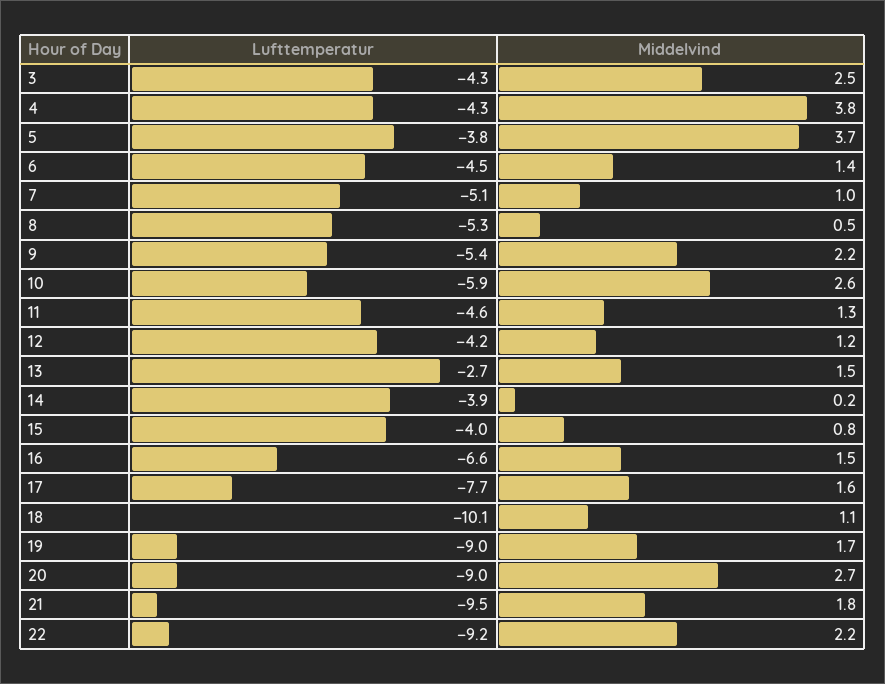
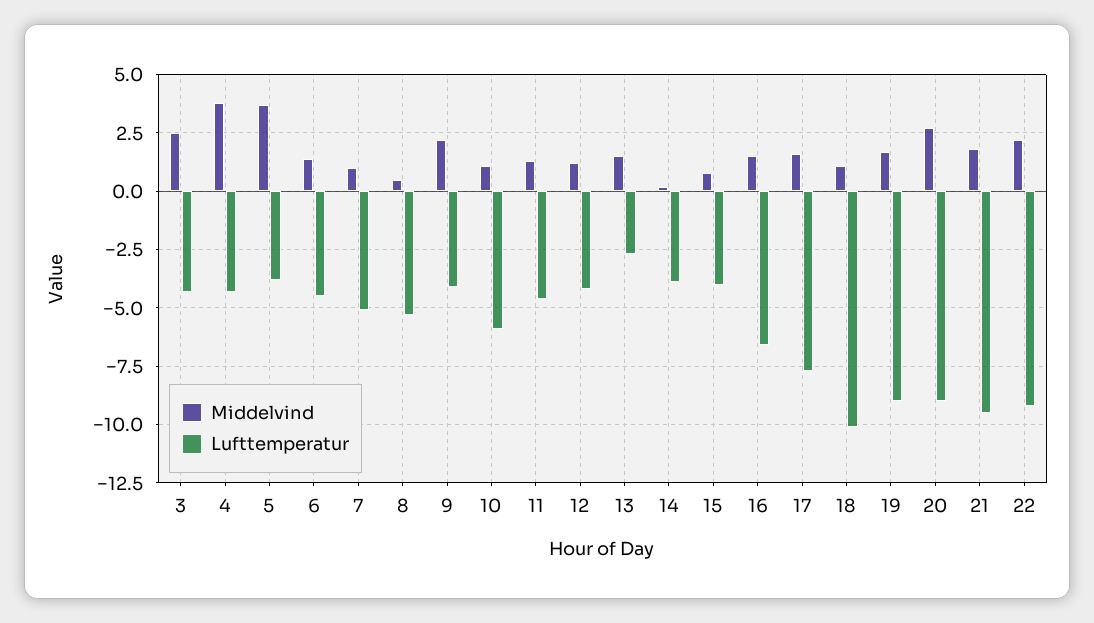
  {
    "Lufttemperatur": {
      "3": -4.3,
      "4": -4.3,
      "5": -3.8,
      "6": -4.5,
      "7": -5.1,
      "8": -5.3,
-     "9": -5.4,
+     "9": -4,
      "10": -5.9,
      "11": -4.6,
      "12": -4.2,
      "13": -2.7,
      "14": -3.9,
      "15": -4,
      "16": -6.6,
      "17": -7.7,
      "18": -10.1,
      "19": -9,
      "20": -9,
      "21": -9.5,
      "22": -9.2
    },
    "Middelvind": {
      "3": 2.5,
      "4": 3.8,
      "5": 3.7,
      "6": 1.4,
      "7": 1,
      "8": 0.5,
      "9": 2.2,
-     "10": 2.6,
+     "10": 1,
      "11": 1.3,
      "12": 1.2,
      "13": 1.5,
      "14": 0.2,
      "15": 0.8,
      "16": 1.5,
      "17": 1.6,
      "18": 1.1,
      "19": 1.7,
      "20": 2.7,
      "21": 1.8,
      "22": 2.2
    }
  }

